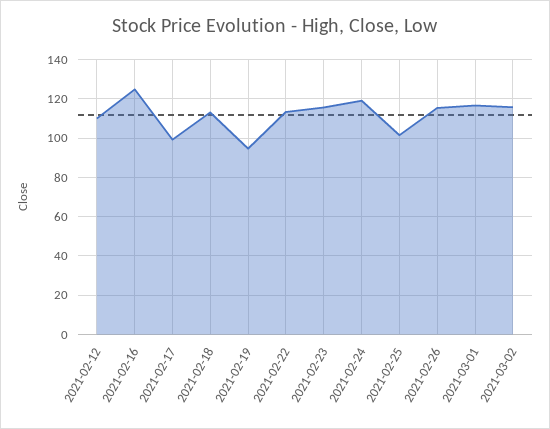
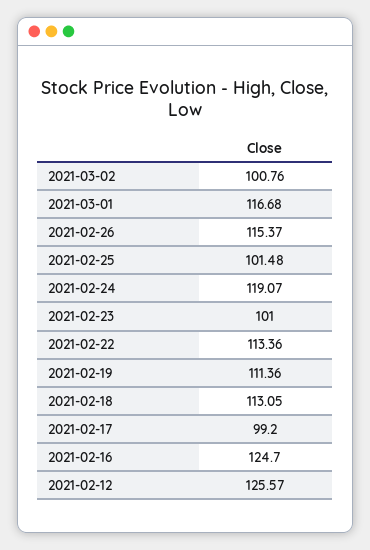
  {
-   "2021-02-12": 110,
+   "2021-02-12": 125.57,
    "2021-02-16": 124.7,
    "2021-02-17": 99.2,
    "2021-02-18": 113.05,
-   "2021-02-19": 95,
+   "2021-02-19": 111.36,
    "2021-02-22": 113.36,
-   "2021-02-23": 115,
+   "2021-02-23": 101,
    "2021-02-24": 119.07,
    "2021-02-25": 101.48,
    "2021-02-26": 115.37,
    "2021-03-01": 116.68,
-   "2021-03-02": 115
+   "2021-03-02": 100.76
  }

